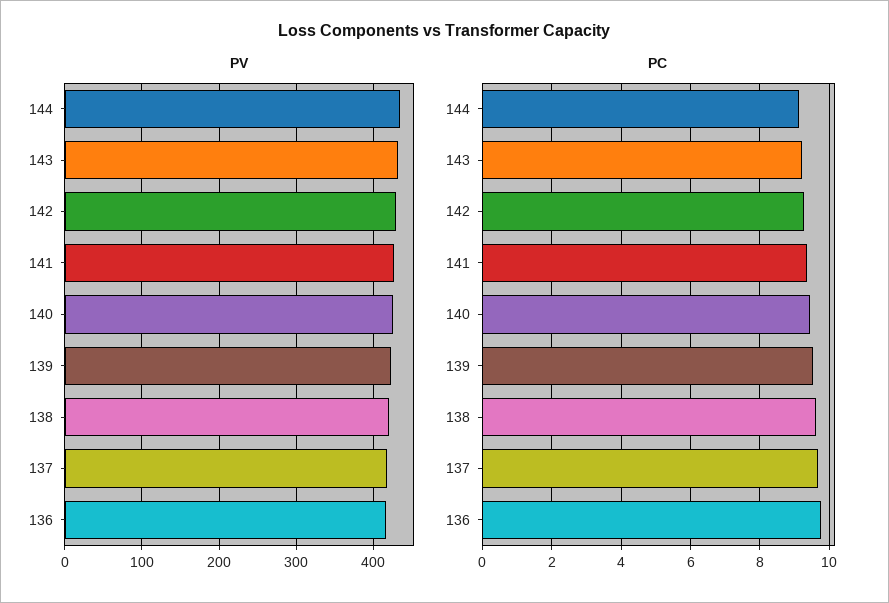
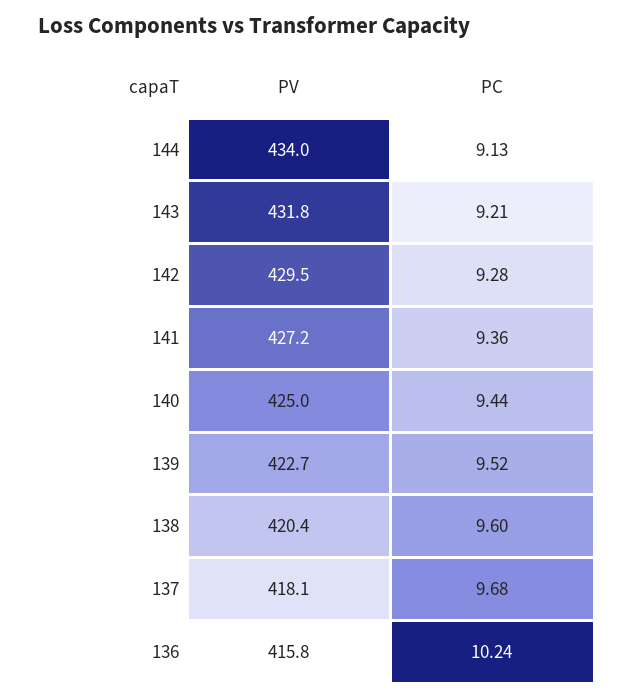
  {
    "PV": {
      "144": 434,
      "143": 431.8,
      "142": 429.5,
      "141": 427.2,
      "140": 425,
      "139": 422.7,
      "138": 420.4,
      "137": 418.1,
      "136": 415.8
    },
    "PC": {
      "144": 9.13,
      "143": 9.21,
      "142": 9.28,
      "141": 9.36,
      "140": 9.44,
      "139": 9.52,
      "138": 9.6,
      "137": 9.68,
-     "136": 9.8
+     "136": 10.24
    }
  }

